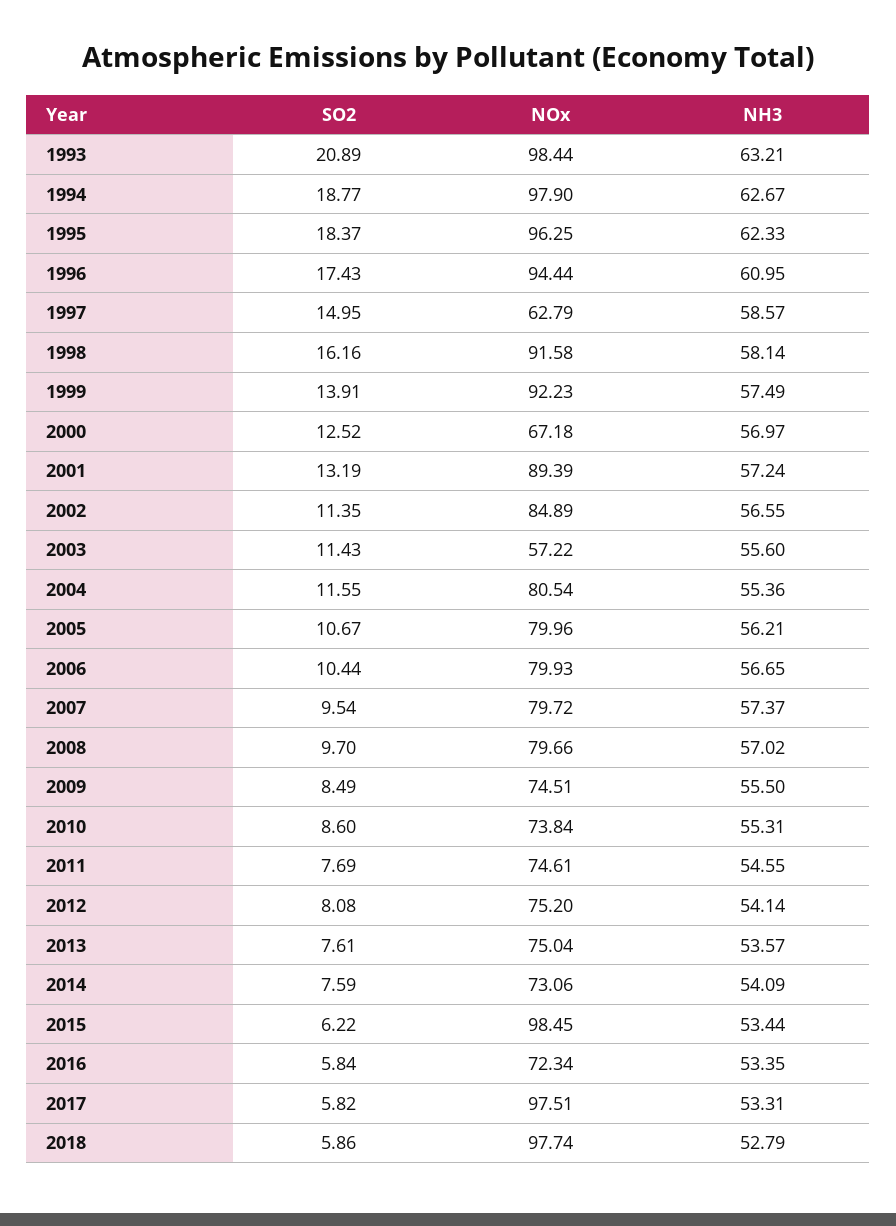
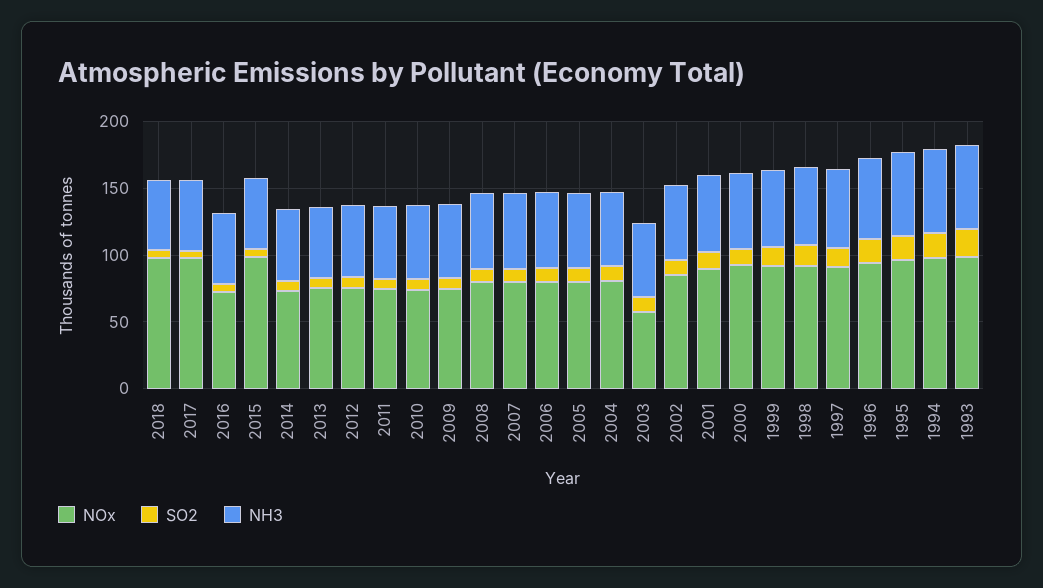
  {
    "SO2": {
      "1993": 20.89,
      "1994": 18.77,
      "1995": 18.37,
      "1996": 17.43,
      "1997": 14.95,
      "1998": 16.16,
      "1999": 13.91,
      "2000": 12.52,
      "2001": 13.19,
      "2002": 11.35,
      "2003": 11.43,
      "2004": 11.55,
      "2005": 10.67,
      "2006": 10.44,
      "2007": 9.54,
      "2008": 9.7,
      "2009": 8.49,
      "2010": 8.6,
      "2011": 7.69,
      "2012": 8.08,
      "2013": 7.61,
      "2014": 7.59,
      "2015": 6.22,
      "2016": 5.84,
      "2017": 5.82,
      "2018": 5.86
    },
    "NOx": {
      "1993": 98.44,
      "1994": 97.9,
      "1995": 96.25,
      "1996": 94.44,
-     "1997": 62.79,
+     "1997": 90,
      "1998": 91.58,
      "1999": 92.23,
-     "2000": 67.18,
+     "2000": 90,
      "2001": 89.39,
      "2002": 84.89,
      "2003": 57.22,
      "2004": 80.54,
      "2005": 79.96,
      "2006": 79.93,
      "2007": 79.72,
      "2008": 79.66,
      "2009": 74.51,
      "2010": 73.84,
      "2011": 74.61,
      "2012": 75.2,
      "2013": 75.04,
      "2014": 73.06,
      "2015": 98.45,
      "2016": 72.34,
      "2017": 97.51,
      "2018": 97.74
    },
    "NH3": {
      "1993": 63.21,
      "1994": 62.67,
      "1995": 62.33,
      "1996": 60.95,
      "1997": 58.57,
      "1998": 58.14,
      "1999": 57.49,
      "2000": 56.97,
      "2001": 57.24,
      "2002": 56.55,
      "2003": 55.6,
      "2004": 55.36,
      "2005": 56.21,
      "2006": 56.65,
      "2007": 57.37,
      "2008": 57.02,
      "2009": 55.5,
      "2010": 55.31,
      "2011": 54.55,
      "2012": 54.14,
      "2013": 53.57,
      "2014": 54.09,
      "2015": 53.44,
      "2016": 53.35,
      "2017": 53.31,
      "2018": 52.79
    }
  }

